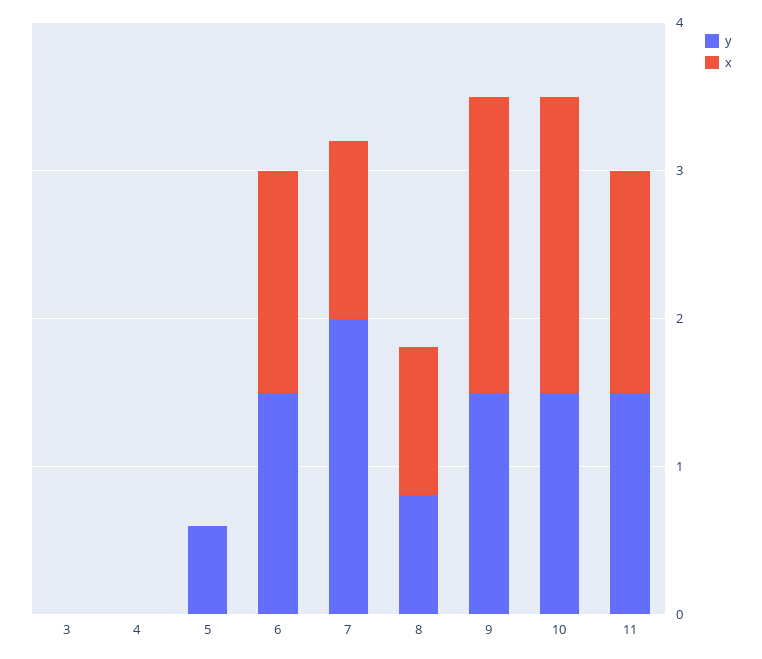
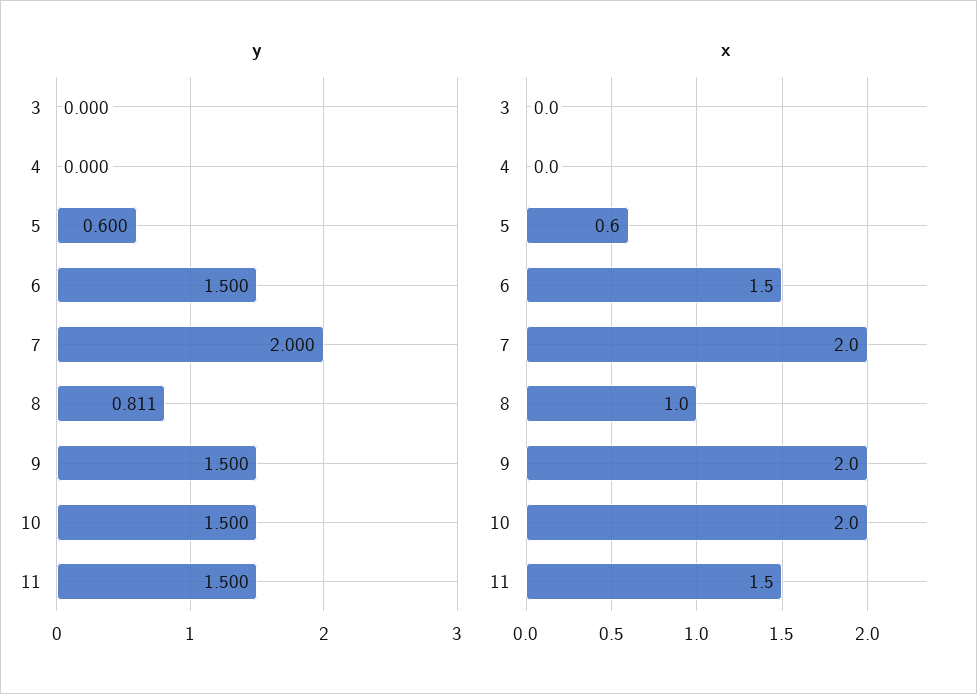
  {
    "y": {
      "3": 0,
      "4": 0,
      "5": 0.6,
      "6": 1.5,
      "7": 2,
      "8": 0.811,
      "9": 1.5,
      "10": 1.5,
      "11": 1.5
    },
    "x": {
      "3": 0,
      "4": 0,
-     "5": 0,
+     "5": 0.6,
      "6": 1.5,
-     "7": 1.2,
+     "7": 2,
      "8": 1,
      "9": 2,
      "10": 2,
      "11": 1.5
    }
  }

